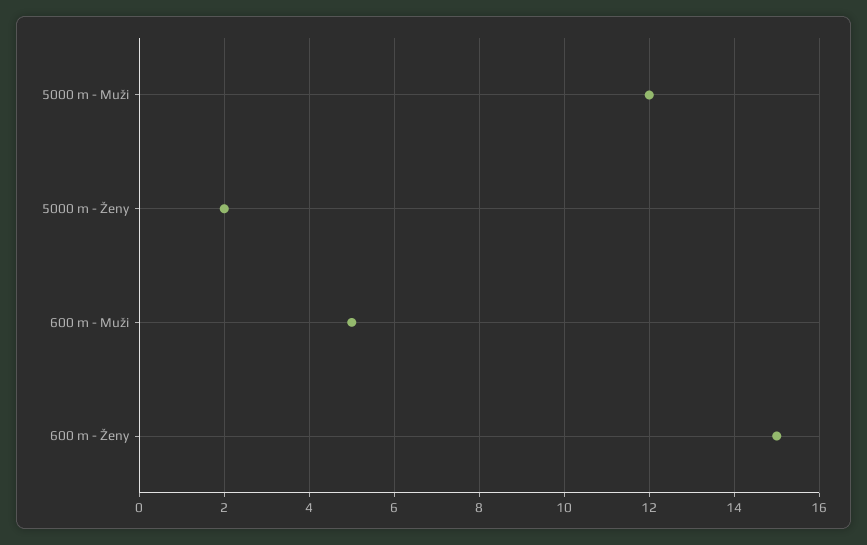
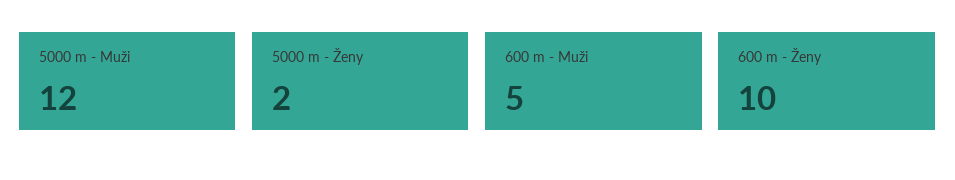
  {
    "5000 m - Muži": 12,
    "5000 m - Ženy": 2,
    "600 m - Muži": 5,
-   "600 m - Ženy": 15
+   "600 m - Ženy": 10
  }

